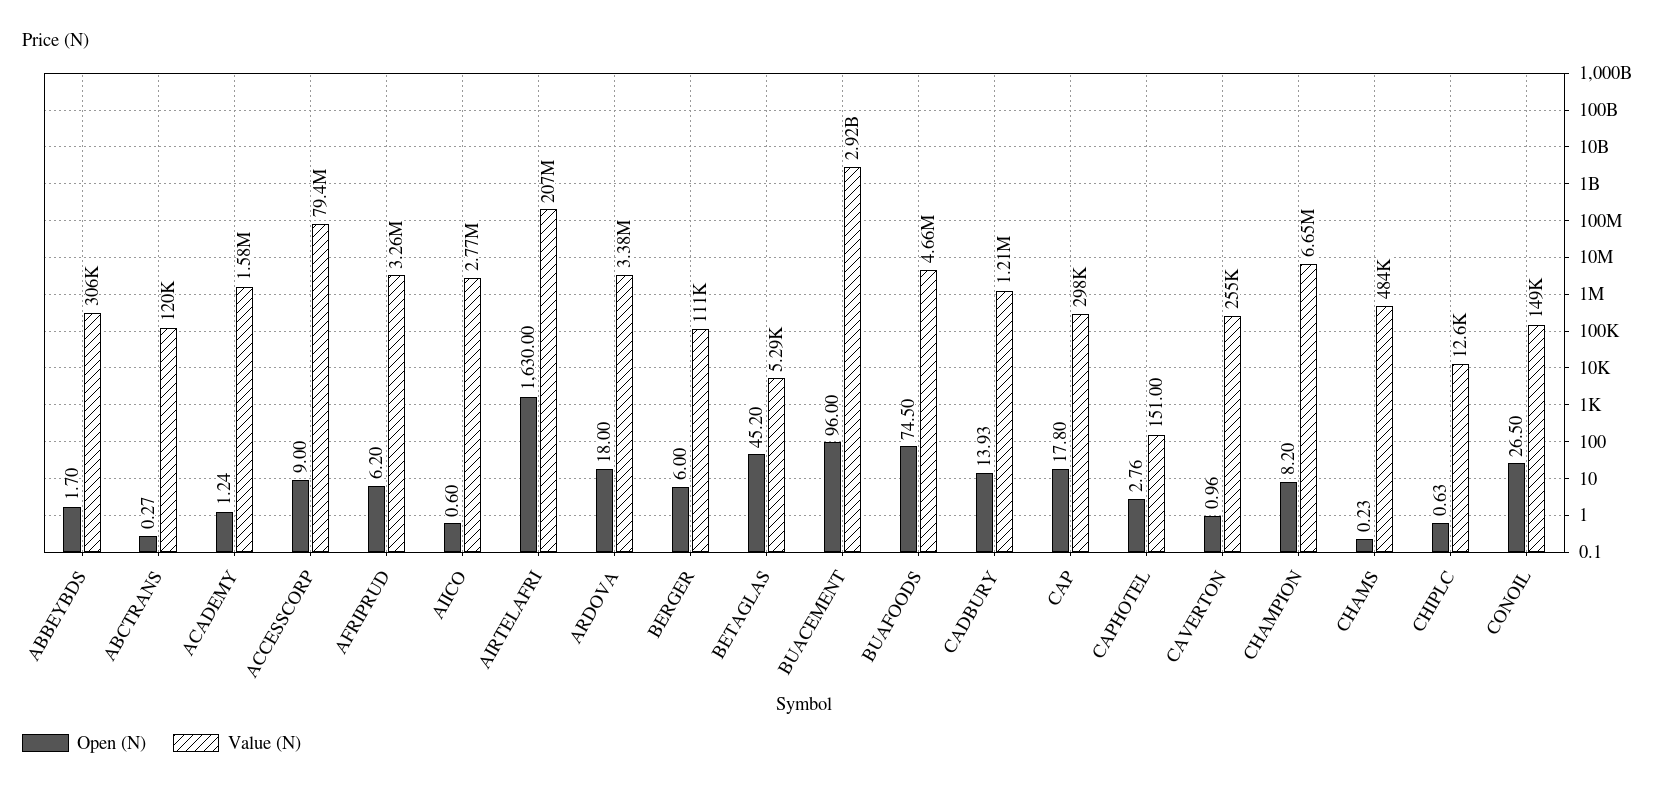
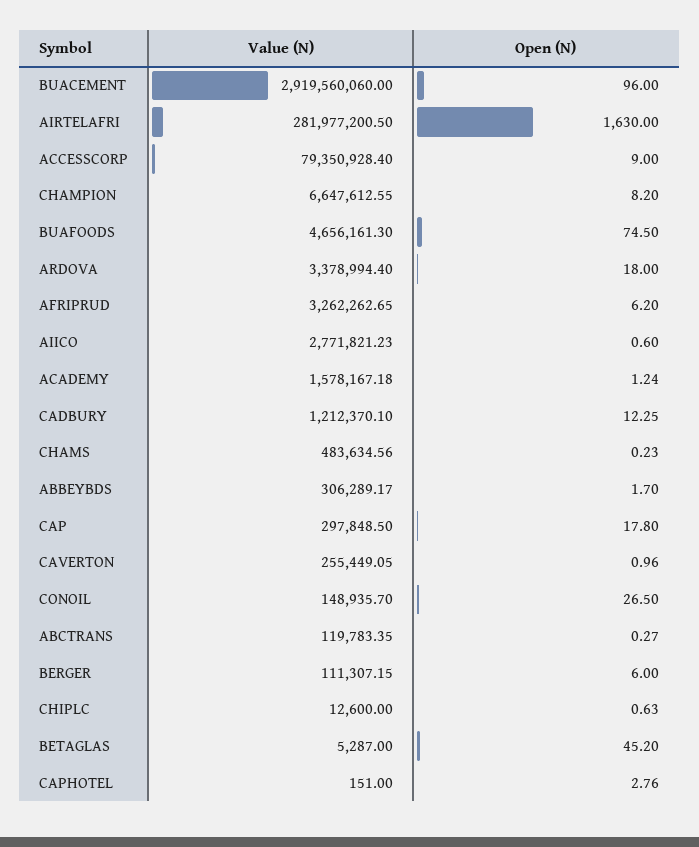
  {
    "Open (N)": {
      "ABBEYBDS": 1.7,
      "ABCTRANS": 0.27,
      "ACADEMY": 1.24,
      "ACCESSCORP": 9,
      "AFRIPRUD": 6.2,
      "AIICO": 0.6,
      "AIRTELAFRI": 1630,
      "ARDOVA": 18,
      "BERGER": 6,
      "BETAGLAS": 45.2,
      "BUACEMENT": 96,
      "BUAFOODS": 74.5,
-     "CADBURY": 13.93,
+     "CADBURY": 12.25,
      "CAP": 17.8,
      "CAPHOTEL": 2.76,
      "CAVERTON": 0.96,
      "CHAMPION": 8.2,
      "CHAMS": 0.23,
      "CHIPLC": 0.63,
      "CONOIL": 26.5
    },
    "Value (N)": {
      "ABBEYBDS": 306289.17,
      "ABCTRANS": 119783.35,
      "ACADEMY": 1578167.18,
      "ACCESSCORP": 79350928.4,
      "AFRIPRUD": 3262262.65,
      "AIICO": 2771821.23,
-     "AIRTELAFRI": 207000000,
+     "AIRTELAFRI": 281977200.5,
      "ARDOVA": 3378994.4,
      "BERGER": 111307.15,
      "BETAGLAS": 5287,
      "BUACEMENT": 2919560060,
      "BUAFOODS": 4656161.3,
      "CADBURY": 1212370.1,
      "CAP": 297848.5,
      "CAPHOTEL": 151,
      "CAVERTON": 255449.05,
      "CHAMPION": 6647612.55,
      "CHAMS": 483634.56,
      "CHIPLC": 12600,
      "CONOIL": 148935.7
    }
  }

